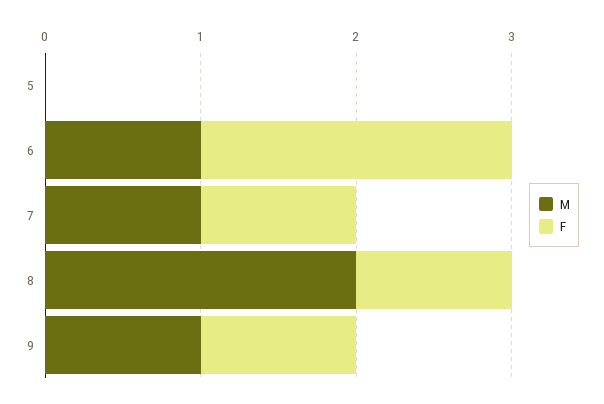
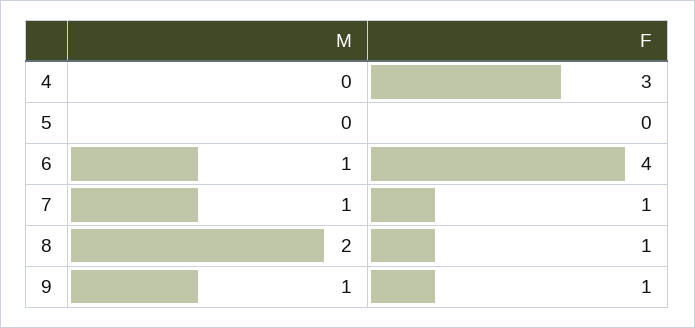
  {
    "M": {
      "5": 0,
      "6": 1,
      "7": 1,
      "8": 2,
-     "9": 1
+     "9": 1,
+     "4": 0
    },
    "F": {
      "5": 0,
-     "6": 2,
+     "6": 4,
      "7": 1,
      "8": 1,
-     "9": 1
+     "9": 1,
+     "4": 3
    }
  }

